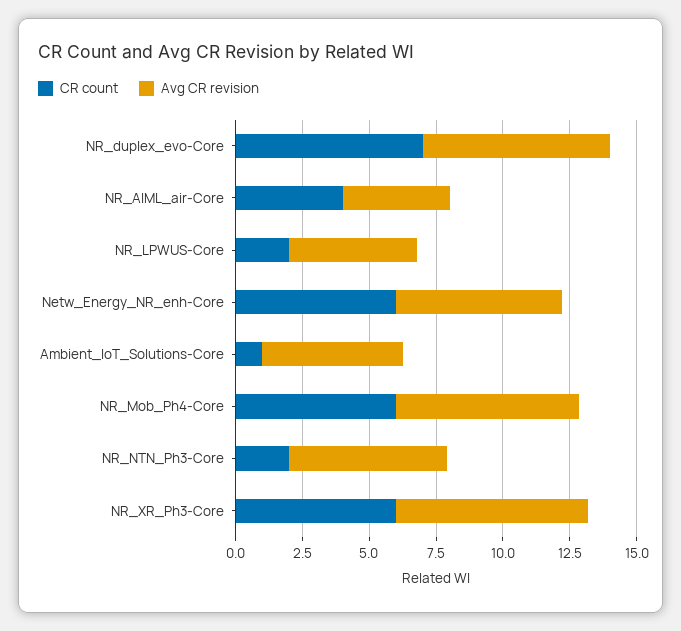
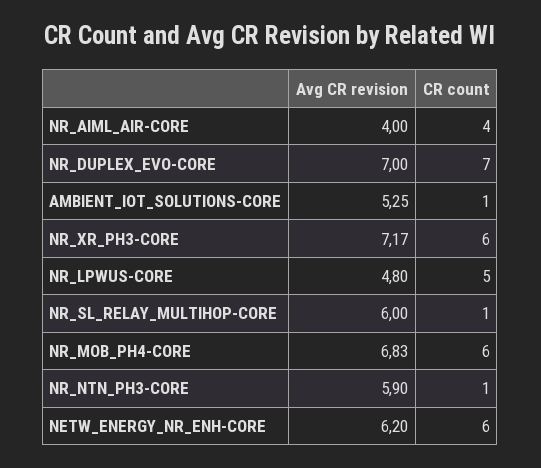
  {
    "CR count": {
      "NR_duplex_evo-Core": 7,
      "NR_AIML_air-Core": 4,
-     "NR_LPWUS-Core": 2,
+     "NR_LPWUS-Core": 5,
      "Netw_Energy_NR_enh-Core": 6,
      "Ambient_IoT_Solutions-Core": 1,
      "NR_Mob_Ph4-Core": 6,
-     "NR_NTN_Ph3-Core": 2,
+     "NR_NTN_Ph3-Core": 1,
-     "NR_XR_Ph3-Core": 6
+     "NR_XR_Ph3-Core": 6,
+     "NR_SL_RELAY_MULTIHOP-CORE": 1
    },
    "Avg CR revision": {
      "NR_duplex_evo-Core": 7,
      "NR_AIML_air-Core": 4,
      "NR_LPWUS-Core": 4.8,
      "Netw_Energy_NR_enh-Core": 6.2,
      "Ambient_IoT_Solutions-Core": 5.25,
      "NR_Mob_Ph4-Core": 6.83,
      "NR_NTN_Ph3-Core": 5.9,
-     "NR_XR_Ph3-Core": 7.17
+     "NR_XR_Ph3-Core": 7.17,
+     "NR_SL_RELAY_MULTIHOP-CORE": 6
    }
  }

